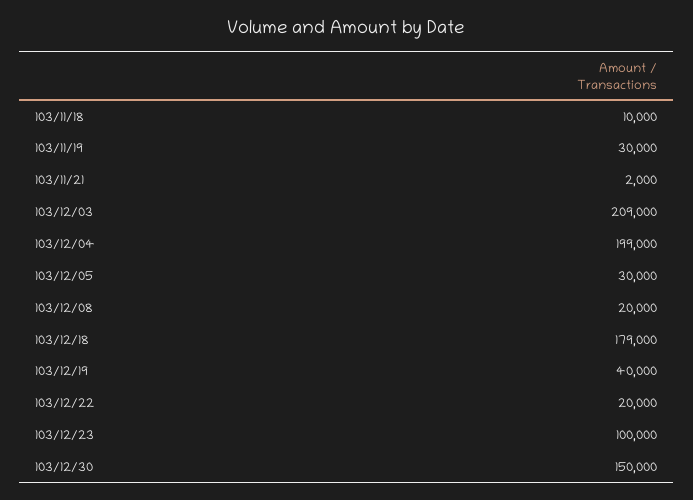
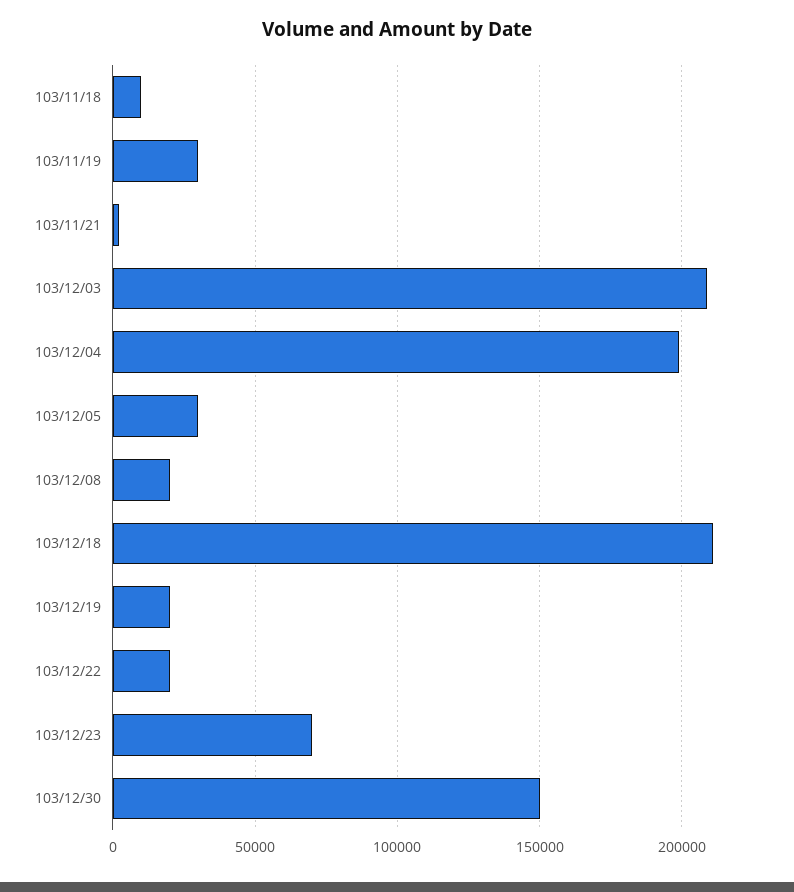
  {
    "103/11/18": 10000,
    "103/11/19": 30000,
    "103/11/21": 2000,
    "103/12/03": 209000,
    "103/12/04": 199000,
    "103/12/05": 30000,
    "103/12/08": 20000,
-   "103/12/18": 179000,
+   "103/12/18": 210000,
-   "103/12/19": 40000,
+   "103/12/19": 20000,
    "103/12/22": 20000,
-   "103/12/23": 100000,
+   "103/12/23": 70000,
    "103/12/30": 150000
  }

